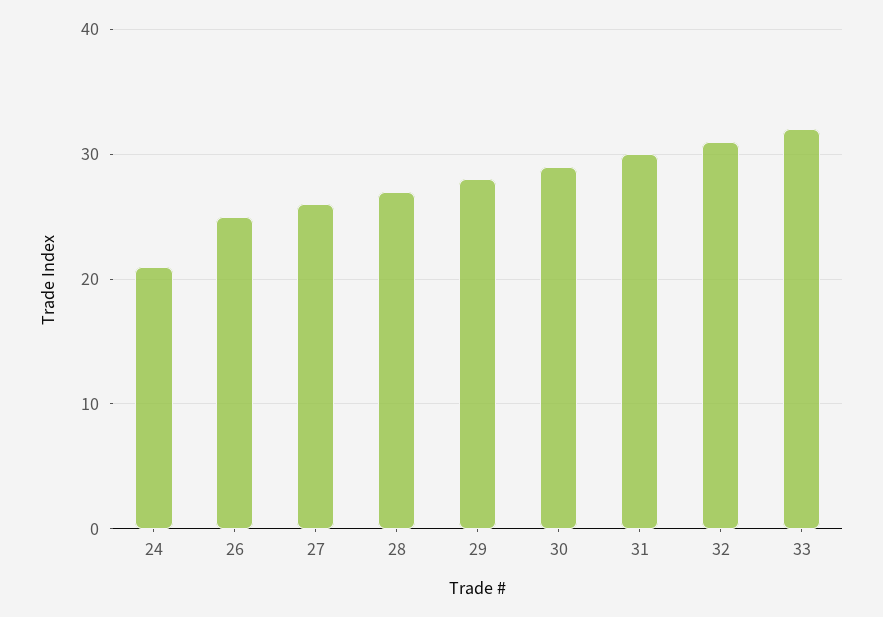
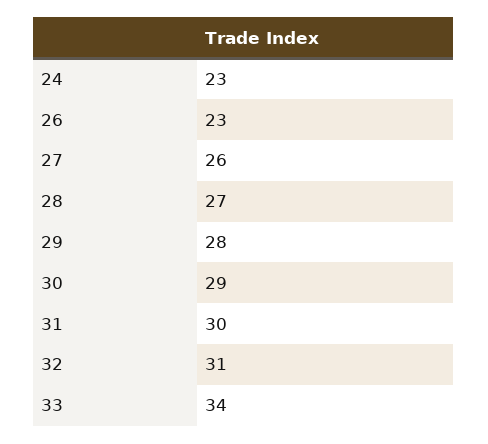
  {
-   "24": 21,
+   "24": 23,
-   "26": 25,
+   "26": 23,
    "27": 26,
    "28": 27,
    "29": 28,
    "30": 29,
    "31": 30,
    "32": 31,
-   "33": 32
+   "33": 34
  }

